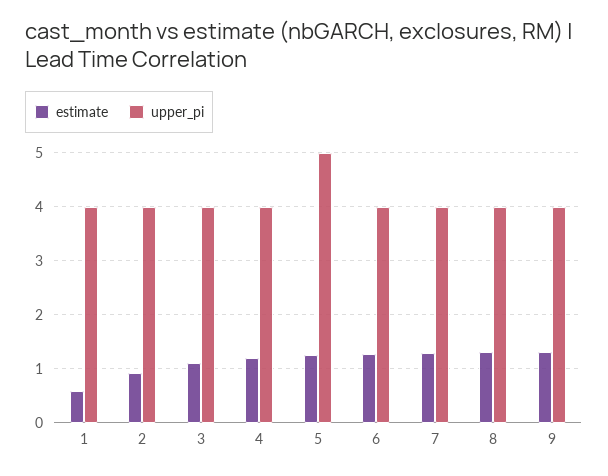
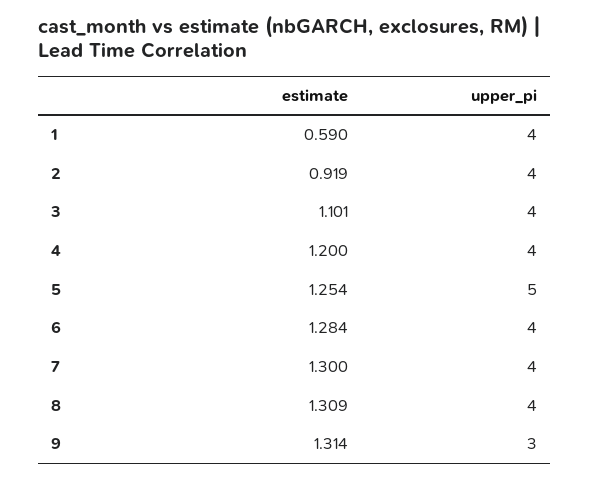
  {
    "estimate": {
      "1": 0.59,
      "2": 0.919,
      "3": 1.101,
      "4": 1.2,
      "5": 1.254,
      "6": 1.284,
      "7": 1.3,
      "8": 1.309,
      "9": 1.314
    },
    "upper_pi": {
      "1": 4,
      "2": 4,
      "3": 4,
      "4": 4,
      "5": 5,
      "6": 4,
      "7": 4,
      "8": 4,
-     "9": 4
+     "9": 3
    }
  }

